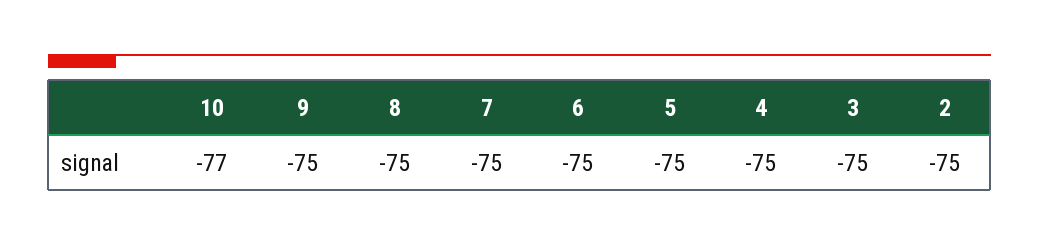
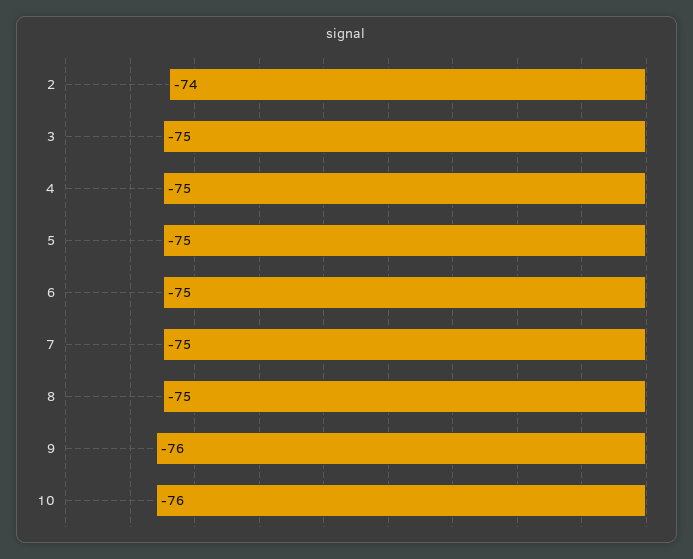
  {
-   "10": -77,
+   "10": -76,
-   "9": -75,
+   "9": -76,
    "8": -75,
    "7": -75,
    "6": -75,
    "5": -75,
    "4": -75,
    "3": -75,
-   "2": -75
+   "2": -74
  }

